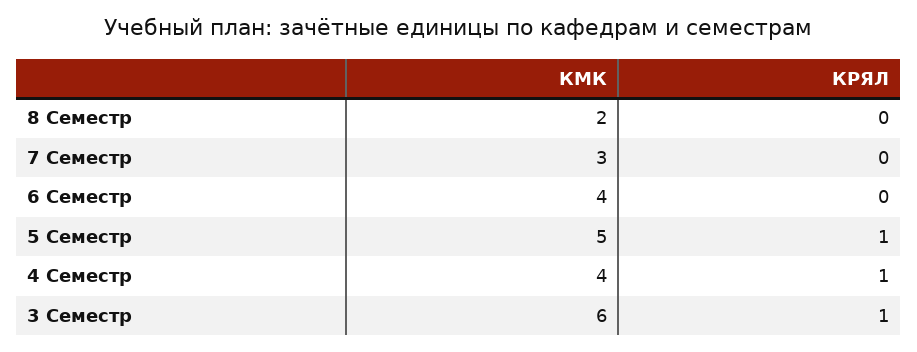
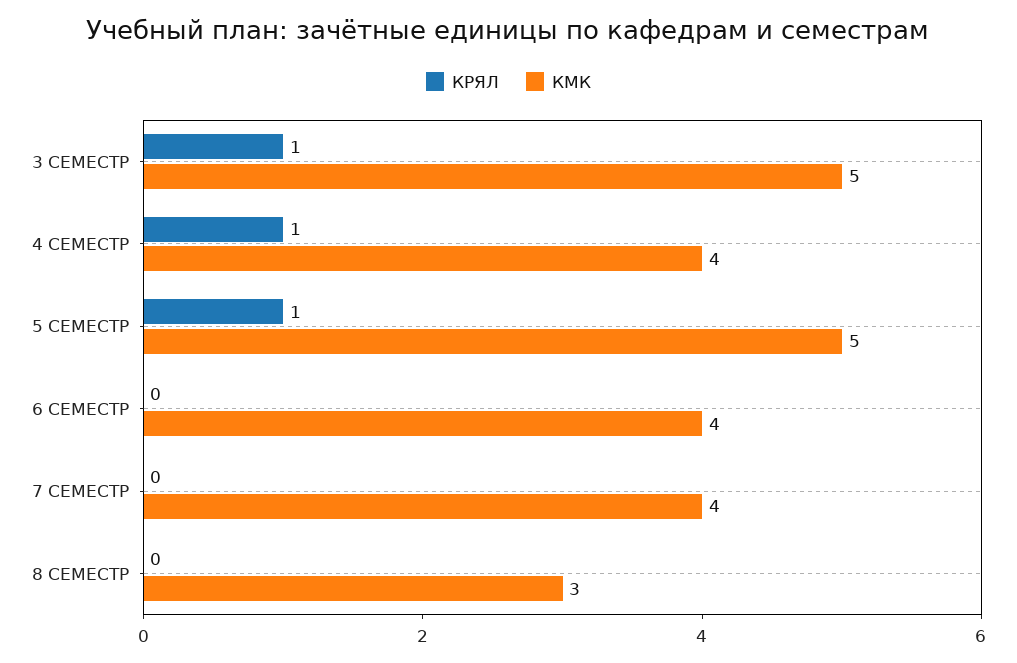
  {
    "КМК": {
-     "8 Семестр": 2,
+     "8 Семестр": 3,
-     "7 Семестр": 3,
+     "7 Семестр": 4,
      "6 Семестр": 4,
      "5 Семестр": 5,
      "4 Семестр": 4,
-     "3 Семестр": 6
+     "3 Семестр": 5
    },
    "КРЯЛ": {
      "8 Семестр": 0,
      "7 Семестр": 0,
      "6 Семестр": 0,
      "5 Семестр": 1,
      "4 Семестр": 1,
      "3 Семестр": 1
    }
  }

